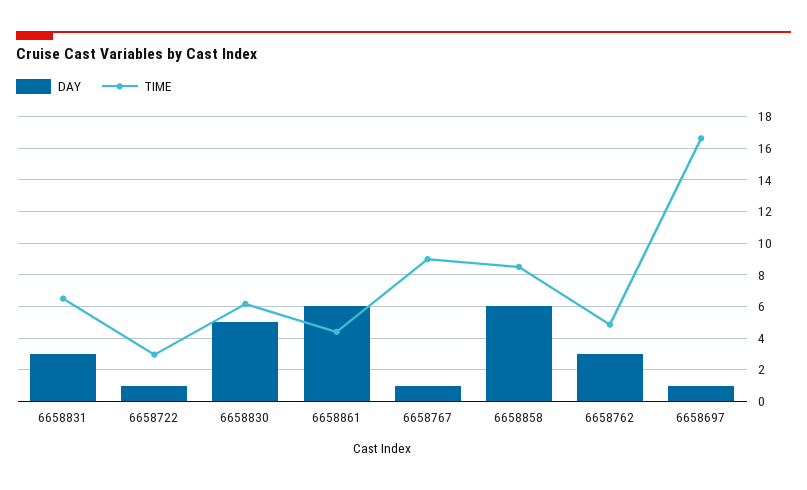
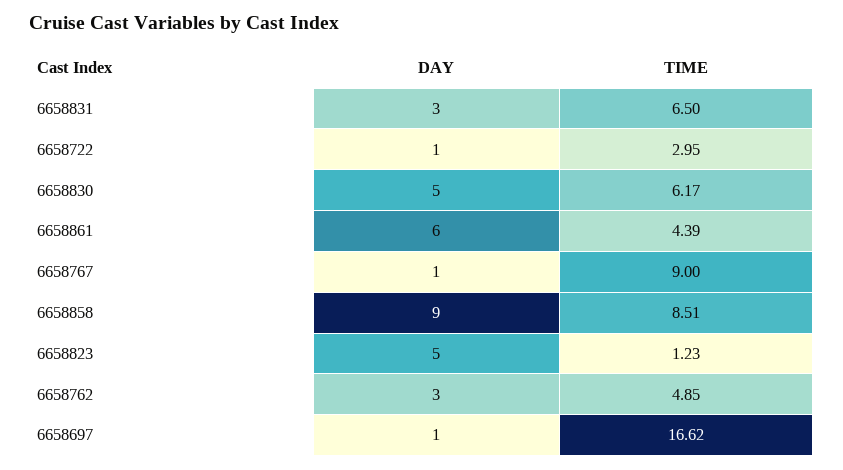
  {
    "DAY": {
      "6658831": 3,
      "6658722": 1,
      "6658830": 5,
      "6658861": 6,
      "6658767": 1,
-     "6658858": 6,
+     "6658858": 9,
      "6658762": 3,
-     "6658697": 1
+     "6658697": 1,
+     "6658823": 5
    },
    "TIME": {
      "6658831": 6.5,
      "6658722": 2.95,
      "6658830": 6.17,
      "6658861": 4.39,
      "6658767": 9,
      "6658858": 8.51,
      "6658762": 4.85,
-     "6658697": 16.62
+     "6658697": 16.62,
+     "6658823": 1.23
    }
  }

